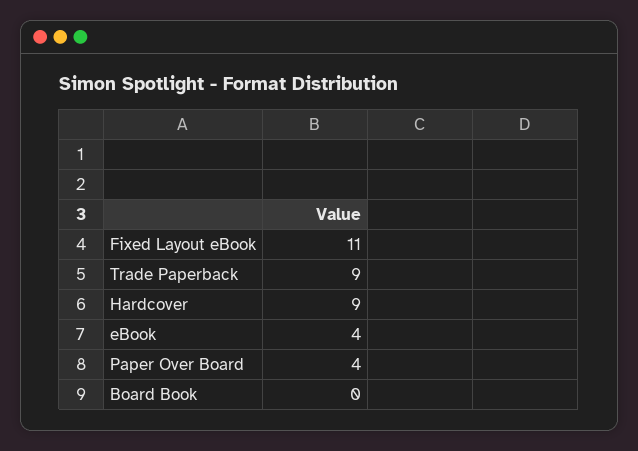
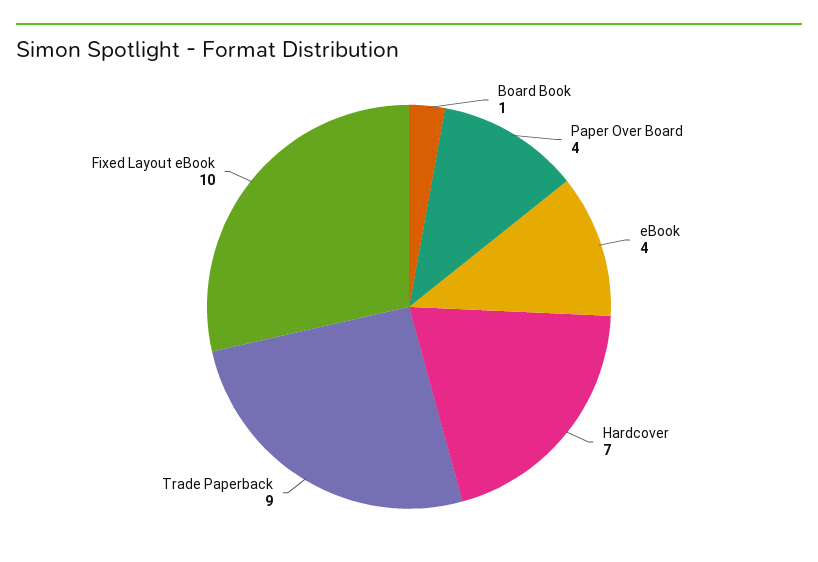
  {
-   "Fixed Layout eBook": 11,
+   "Fixed Layout eBook": 10,
    "Trade Paperback": 9,
-   "Hardcover": 9,
+   "Hardcover": 7,
    "eBook": 4,
    "Paper Over Board": 4,
-   "Board Book": 0
+   "Board Book": 1
  }

